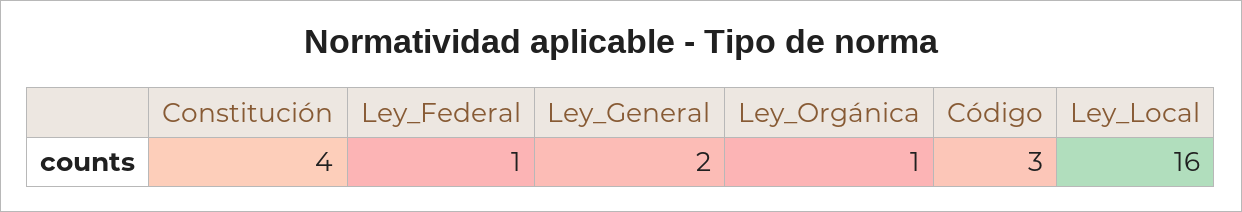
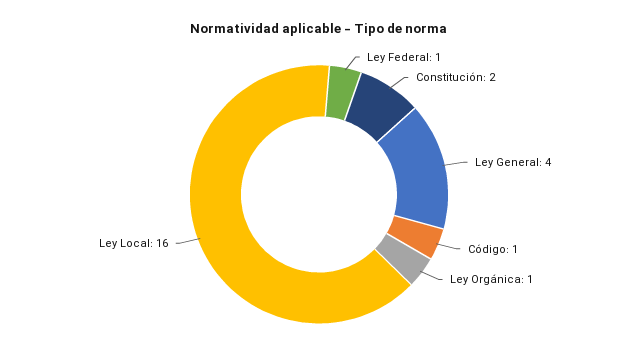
  {
-   "Constitución": 4,
+   "Constitución": 2,
    "Ley_Federal": 1,
-   "Ley_General": 2,
+   "Ley_General": 4,
    "Ley_Orgánica": 1,
-   "Código": 3,
+   "Código": 1,
    "Ley_Local": 16
  }

